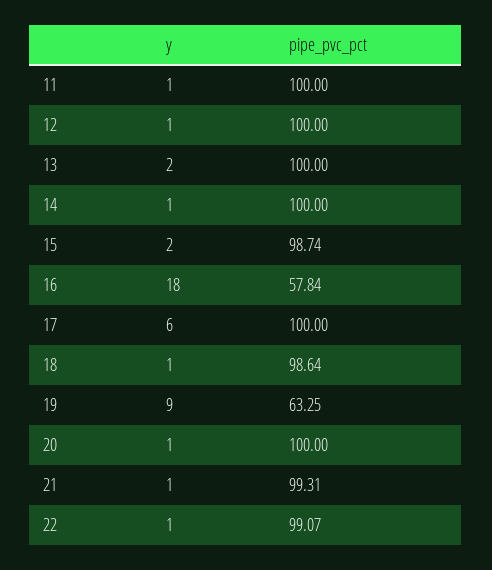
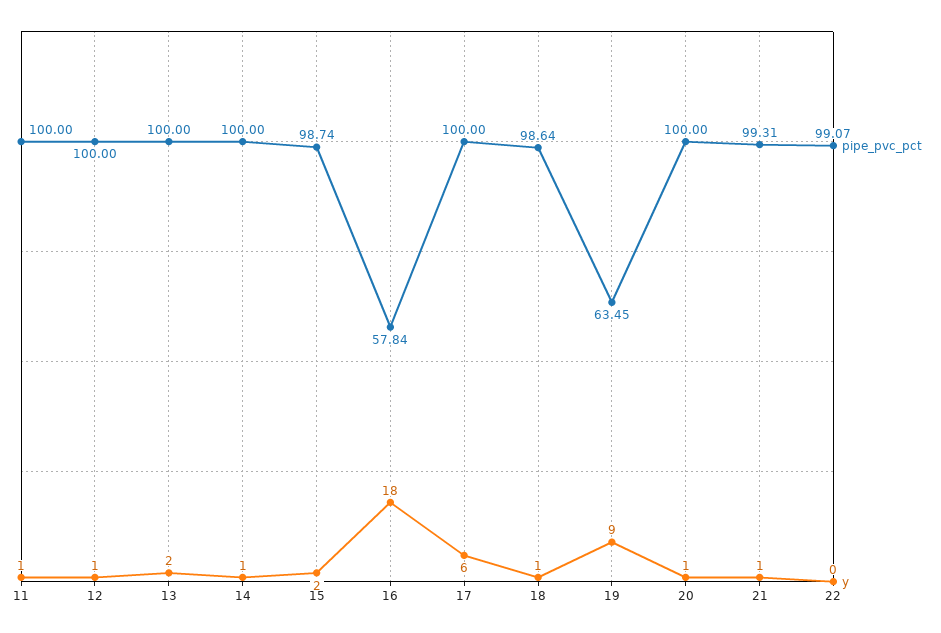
  {
    "y": {
      "11": 1,
      "12": 1,
      "13": 2,
      "14": 1,
      "15": 2,
      "16": 18,
      "17": 6,
      "18": 1,
      "19": 9,
      "20": 1,
      "21": 1,
-     "22": 1
+     "22": 0
    },
    "pipe_pvc_pct": {
      "11": 100,
      "12": 100,
      "13": 100,
      "14": 100,
      "15": 98.74,
      "16": 57.84,
      "17": 100,
      "18": 98.64,
-     "19": 63.25,
+     "19": 63.45,
      "20": 100,
      "21": 99.31,
      "22": 99.07
    }
  }

